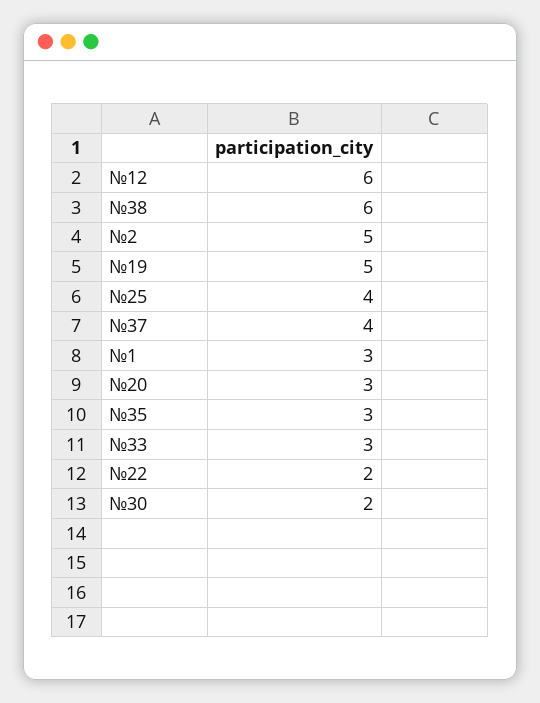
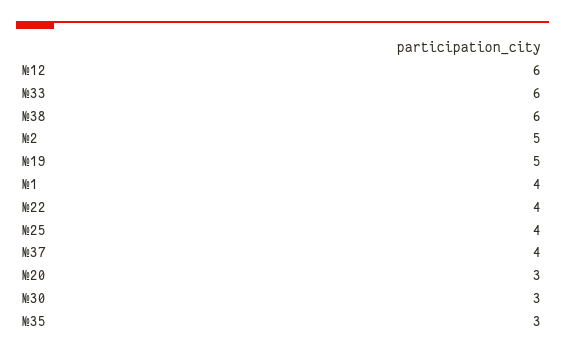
  {
    "№12": 6,
    "№38": 6,
    "№2": 5,
    "№19": 5,
    "№25": 4,
    "№37": 4,
-   "№1": 3,
+   "№1": 4,
    "№20": 3,
    "№35": 3,
-   "№33": 3,
+   "№33": 6,
-   "№22": 2,
+   "№22": 4,
-   "№30": 2
+   "№30": 3
  }

